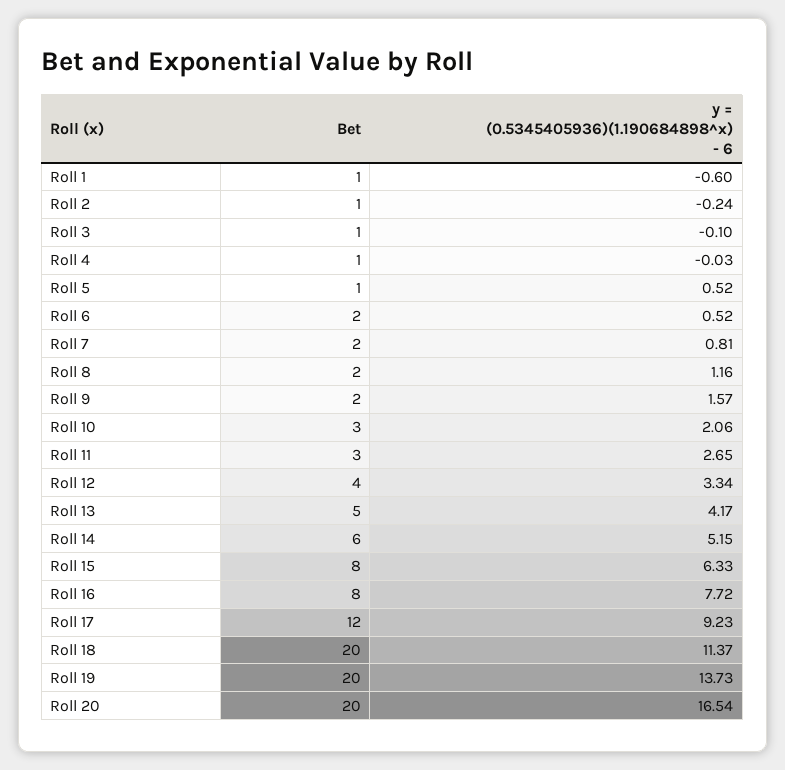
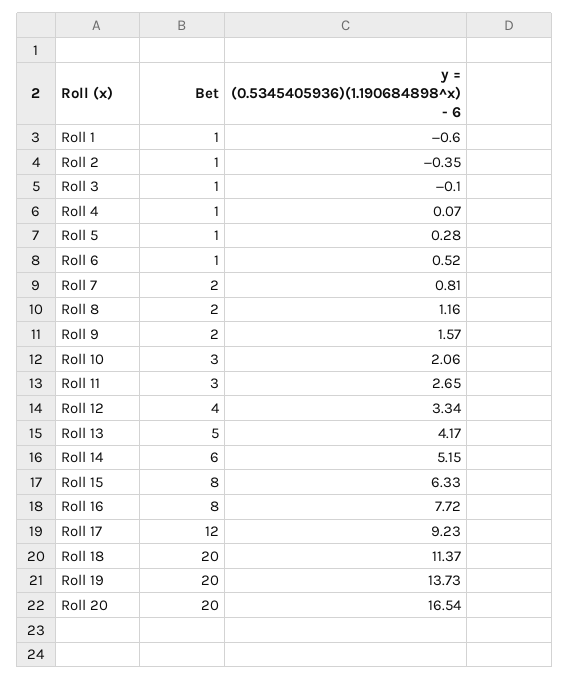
  {
    "Bet": {
      "Roll 1": 1,
      "Roll 2": 1,
      "Roll 3": 1,
      "Roll 4": 1,
      "Roll 5": 1,
-     "Roll 6": 2,
+     "Roll 6": 1,
      "Roll 7": 2,
      "Roll 8": 2,
      "Roll 9": 2,
      "Roll 10": 3,
      "Roll 11": 3,
      "Roll 12": 4,
      "Roll 13": 5,
      "Roll 14": 6,
      "Roll 15": 8,
      "Roll 16": 8,
      "Roll 17": 12,
      "Roll 18": 20,
      "Roll 19": 20,
      "Roll 20": 20
    },
    "y = (0.5345405936)(1.190684898^x) - 6": {
      "Roll 1": -0.6,
-     "Roll 2": -0.24,
+     "Roll 2": -0.35,
      "Roll 3": -0.1,
-     "Roll 4": -0.03,
+     "Roll 4": 0.07,
-     "Roll 5": 0.52,
+     "Roll 5": 0.28,
      "Roll 6": 0.52,
      "Roll 7": 0.81,
      "Roll 8": 1.16,
      "Roll 9": 1.57,
      "Roll 10": 2.06,
      "Roll 11": 2.65,
      "Roll 12": 3.34,
      "Roll 13": 4.17,
      "Roll 14": 5.15,
      "Roll 15": 6.33,
      "Roll 16": 7.72,
      "Roll 17": 9.23,
      "Roll 18": 11.37,
      "Roll 19": 13.73,
      "Roll 20": 16.54
    }
  }

